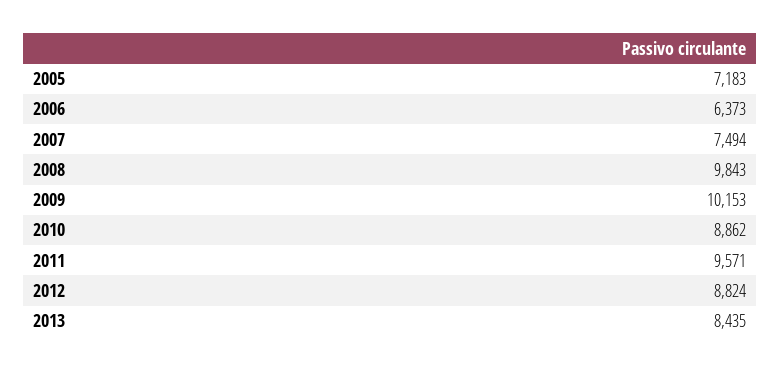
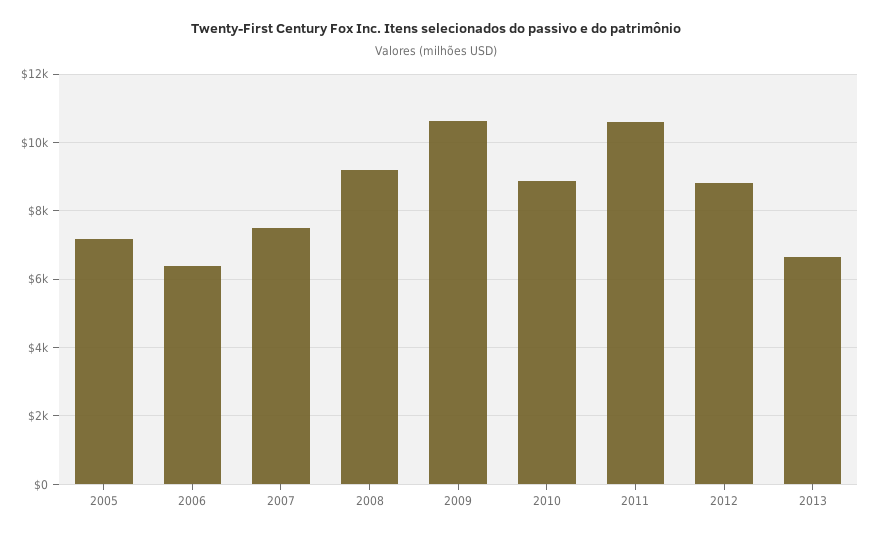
  {
    "2005": 7183,
    "2006": 6373,
    "2007": 7494,
-   "2008": 9843,
+   "2008": 9200,
-   "2009": 10153,
+   "2009": 10600,
    "2010": 8862,
-   "2011": 9571,
+   "2011": 10600,
    "2012": 8824,
-   "2013": 8435
+   "2013": 6600
  }

